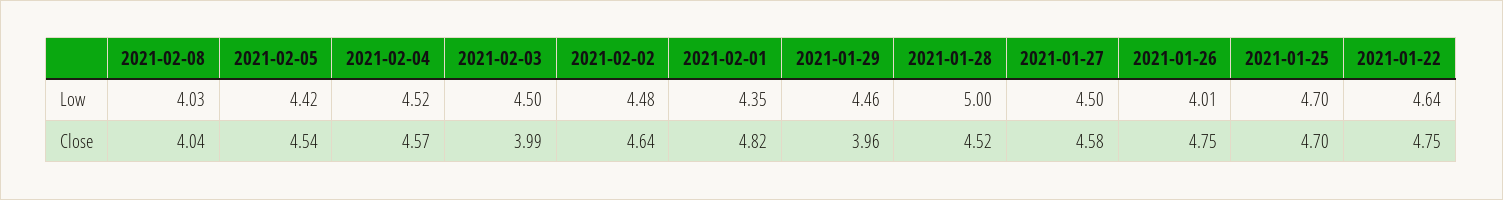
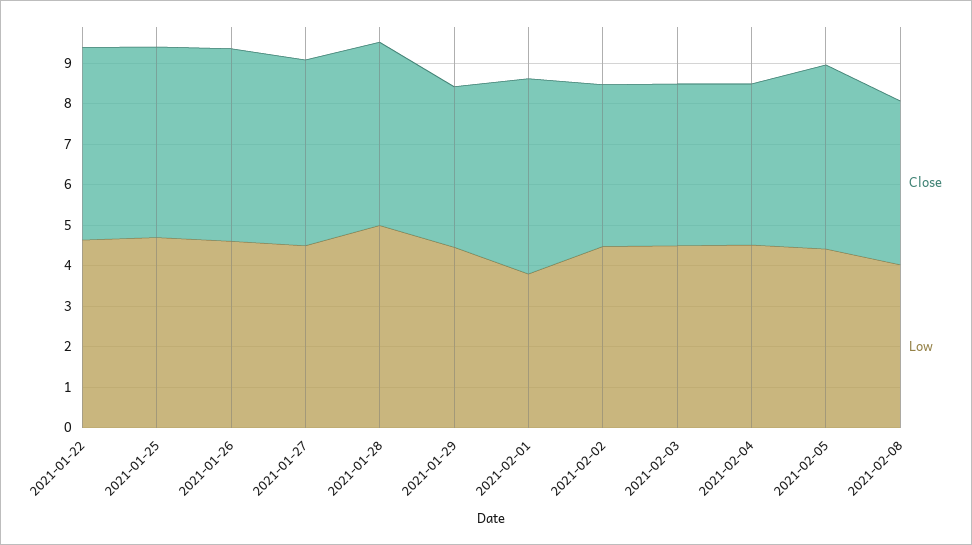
  {
    "Low": {
      "2021-02-08": 4.03,
      "2021-02-05": 4.42,
      "2021-02-04": 4.52,
      "2021-02-03": 4.5,
      "2021-02-02": 4.48,
-     "2021-02-01": 4.35,
+     "2021-02-01": 3.8,
      "2021-01-29": 4.46,
      "2021-01-28": 5,
      "2021-01-27": 4.5,
-     "2021-01-26": 4.01,
+     "2021-01-26": 4.6,
      "2021-01-25": 4.7,
      "2021-01-22": 4.64
    },
    "Close": {
      "2021-02-08": 4.04,
      "2021-02-05": 4.54,
-     "2021-02-04": 4.57,
+     "2021-02-04": 4,
      "2021-02-03": 3.99,
-     "2021-02-02": 4.64,
+     "2021-02-02": 4,
      "2021-02-01": 4.82,
      "2021-01-29": 3.96,
      "2021-01-28": 4.52,
      "2021-01-27": 4.58,
      "2021-01-26": 4.75,
      "2021-01-25": 4.7,
      "2021-01-22": 4.75
    }
  }

